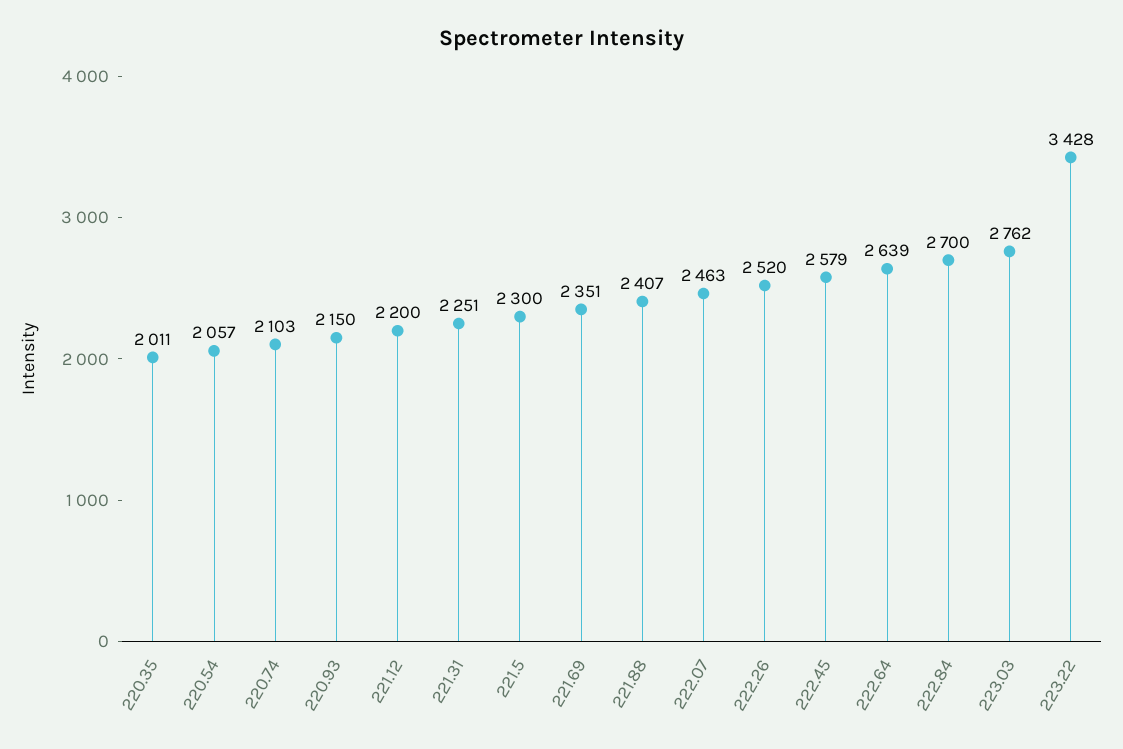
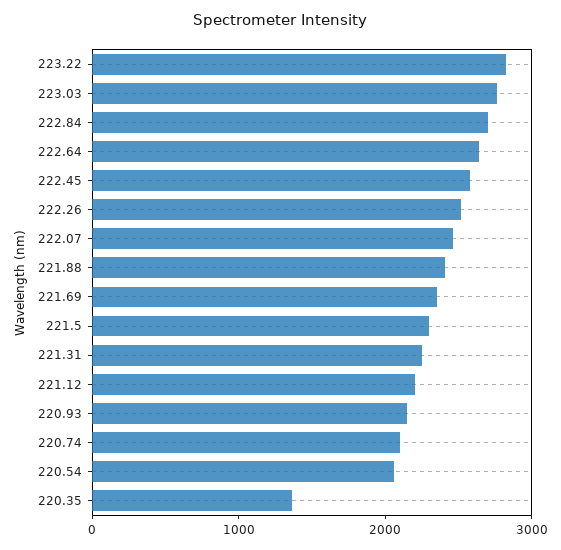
  {
-   "220.35": 2011,
+   "220.35": 1400,
    "220.54": 2057,
    "220.74": 2103,
    "220.93": 2150,
    "221.12": 2200,
    "221.31": 2251,
    "221.5": 2300,
    "221.69": 2351,
    "221.88": 2407,
    "222.07": 2463,
    "222.26": 2520,
    "222.45": 2579,
    "222.64": 2639,
    "222.84": 2700,
    "223.03": 2762,
-   "223.22": 3428
+   "223.22": 2800
  }

